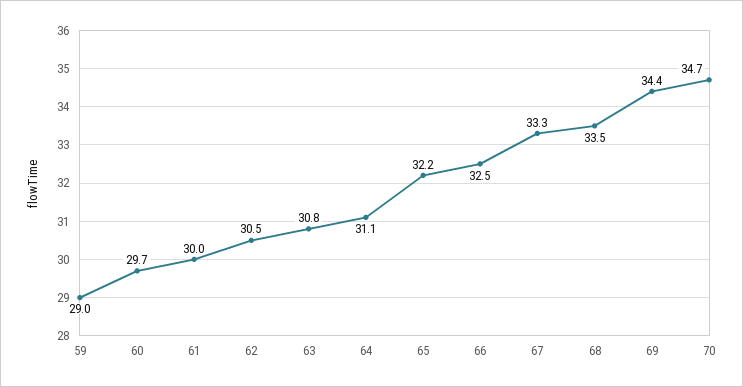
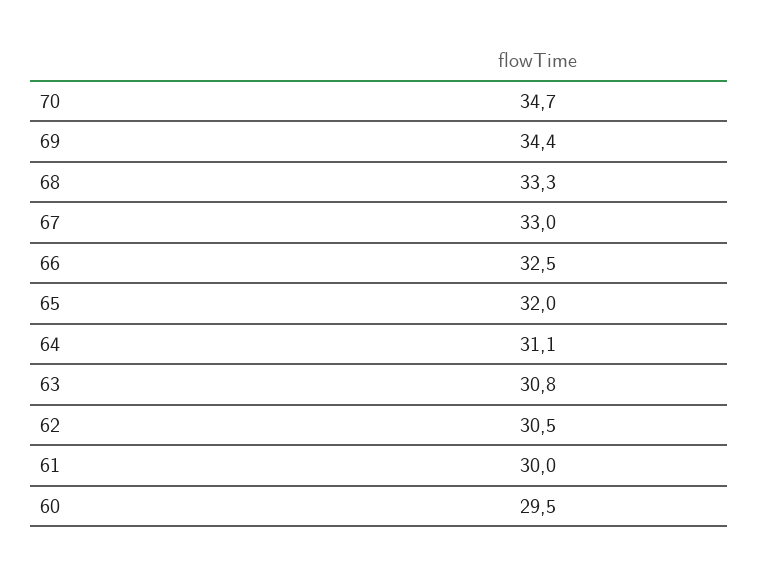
  {
-   "59": 29,
-   "60": 29.7,
+   "60": 29.5,
    "61": 30,
    "62": 30.5,
    "63": 30.8,
    "64": 31.1,
-   "65": 32.2,
+   "65": 32,
    "66": 32.5,
-   "67": 33.3,
+   "67": 33,
-   "68": 33.5,
+   "68": 33.3,
    "69": 34.4,
    "70": 34.7
  }

